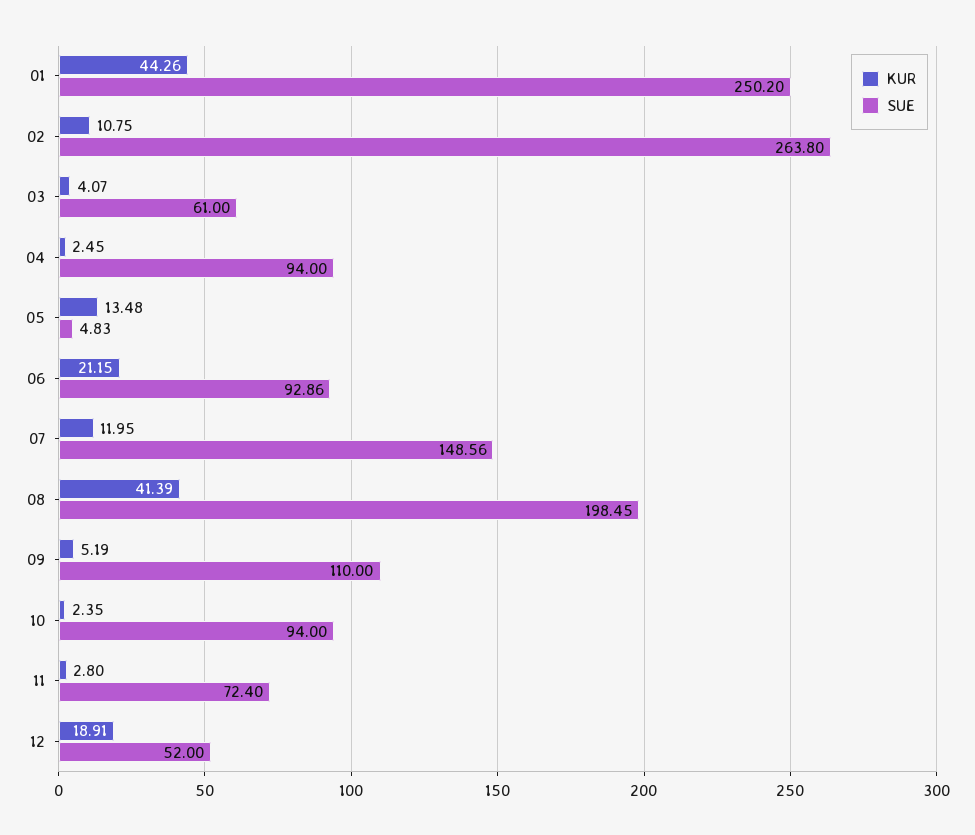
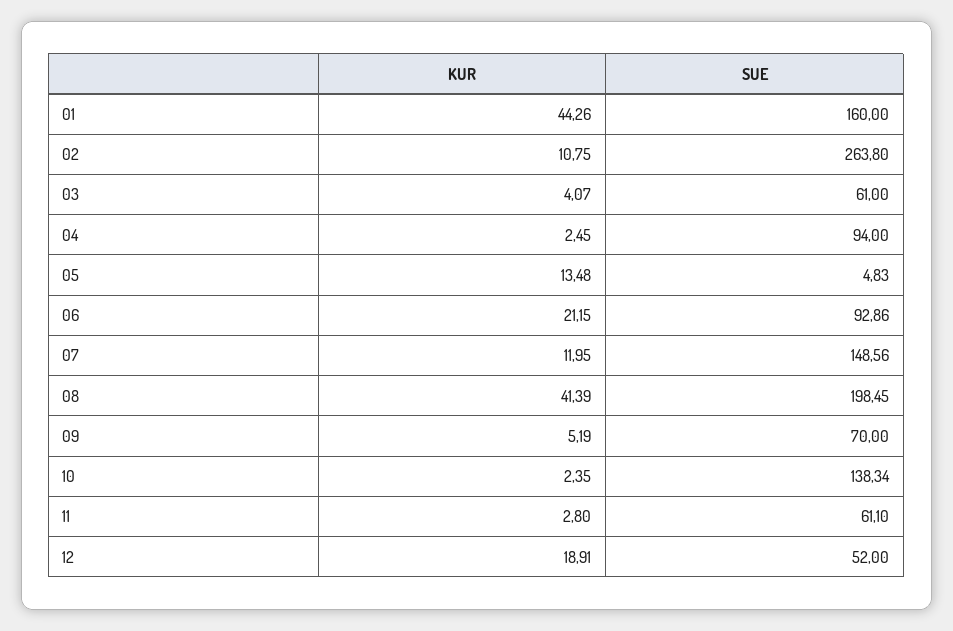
  {
    "KUR": {
      "01": 44.26,
      "02": 10.75,
      "03": 4.07,
      "04": 2.45,
      "05": 13.48,
      "06": 21.15,
      "07": 11.95,
      "08": 41.39,
      "09": 5.19,
      "10": 2.35,
      "11": 2.8,
      "12": 18.91
    },
    "SUE": {
-     "01": 250.2,
+     "01": 160,
      "02": 263.8,
      "03": 61,
      "04": 94,
      "05": 4.83,
      "06": 92.86,
      "07": 148.56,
      "08": 198.45,
-     "09": 110,
+     "09": 70,
-     "10": 94,
+     "10": 138.34,
-     "11": 72.4,
+     "11": 61.1,
      "12": 52
    }
  }

